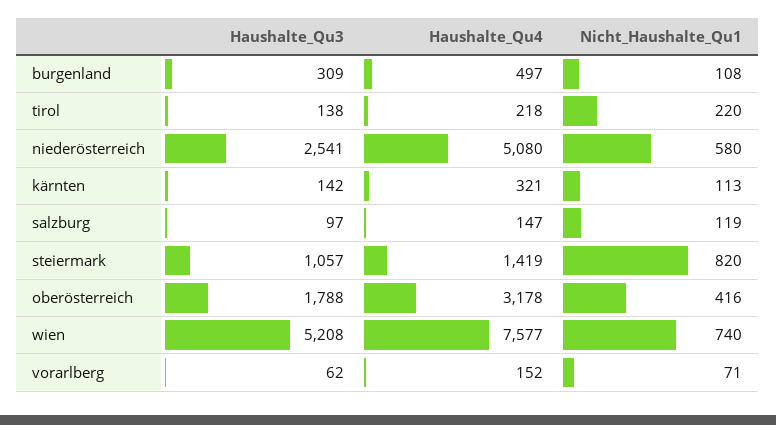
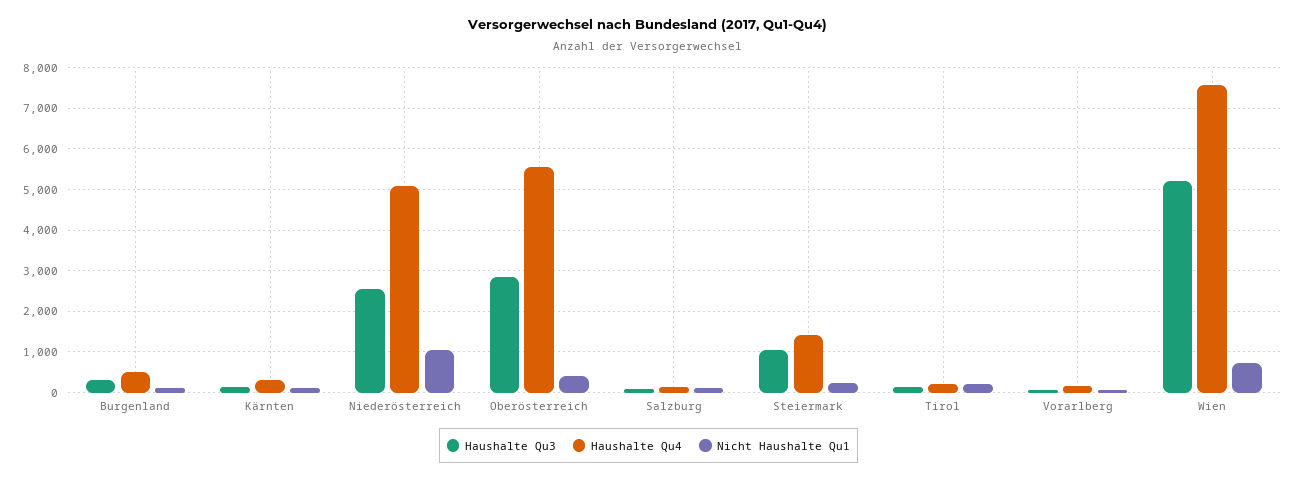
  {
    "Haushalte_Qu3": {
      "burgenland": 309,
      "tirol": 138,
      "niederösterreich": 2541,
      "kärnten": 142,
      "salzburg": 97,
      "steiermark": 1057,
-     "oberösterreich": 1788,
+     "oberösterreich": 2800,
      "wien": 5208,
      "vorarlberg": 62
    },
    "Haushalte_Qu4": {
      "burgenland": 497,
      "tirol": 218,
      "niederösterreich": 5080,
      "kärnten": 321,
      "salzburg": 147,
      "steiermark": 1419,
-     "oberösterreich": 3178,
+     "oberösterreich": 5600,
      "wien": 7577,
      "vorarlberg": 152
    },
    "Nicht_Haushalte_Qu1": {
      "burgenland": 108,
      "tirol": 220,
-     "niederösterreich": 580,
+     "niederösterreich": 1000,
      "kärnten": 113,
      "salzburg": 119,
-     "steiermark": 820,
+     "steiermark": 200,
      "oberösterreich": 416,
      "wien": 740,
      "vorarlberg": 71
    }
  }

